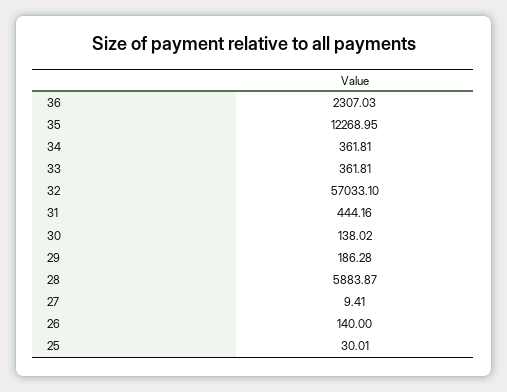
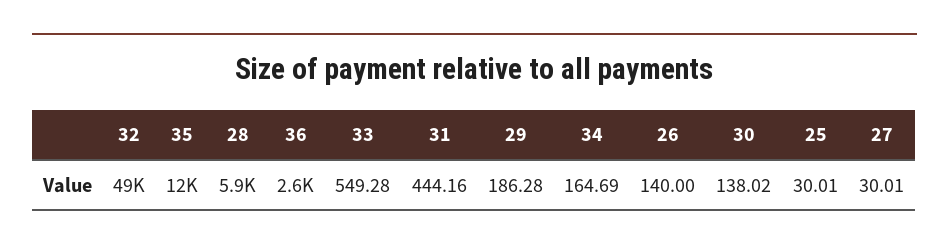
  {
-   "36": 2307.03,
+   "36": 2600,
    "35": 12268.95,
-   "34": 361.81,
+   "34": 164.69,
-   "33": 361.81,
+   "33": 549.28,
-   "32": 57033.1,
+   "32": 49000,
    "31": 444.16,
    "30": 138.02,
    "29": 186.28,
    "28": 5883.87,
-   "27": 9.41,
+   "27": 30.01,
    "26": 140,
    "25": 30.01
  }

